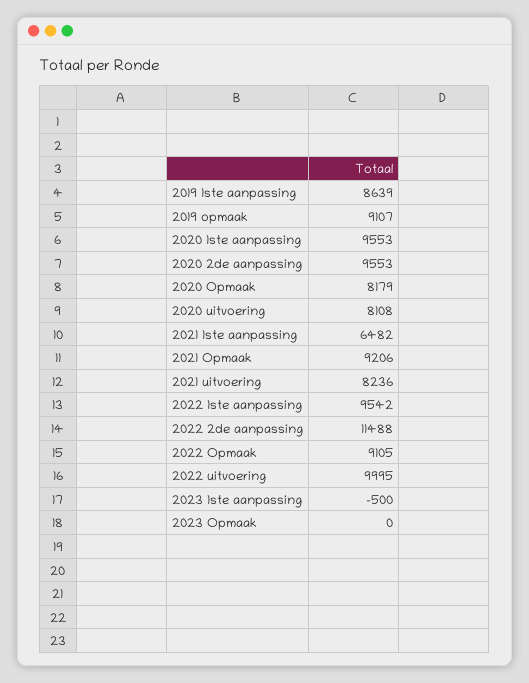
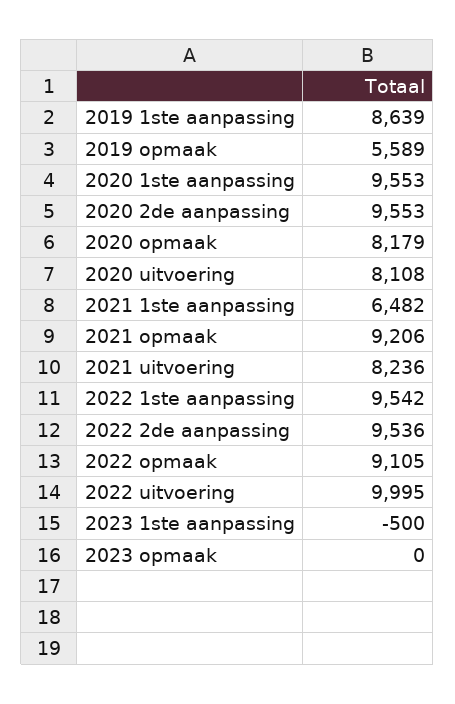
  {
    "2019 1ste aanpassing": 8639,
-   "2019 opmaak": 9107,
+   "2019 opmaak": 5589,
    "2020 1ste aanpassing": 9553,
    "2020 2de aanpassing": 9553,
    "2020 Opmaak": 8179,
    "2020 uitvoering": 8108,
    "2021 1ste aanpassing": 6482,
    "2021 Opmaak": 9206,
    "2021 uitvoering": 8236,
    "2022 1ste aanpassing": 9542,
-   "2022 2de aanpassing": 11488,
+   "2022 2de aanpassing": 9536,
    "2022 Opmaak": 9105,
    "2022 uitvoering": 9995,
    "2023 1ste aanpassing": -500,
    "2023 Opmaak": 0
  }

